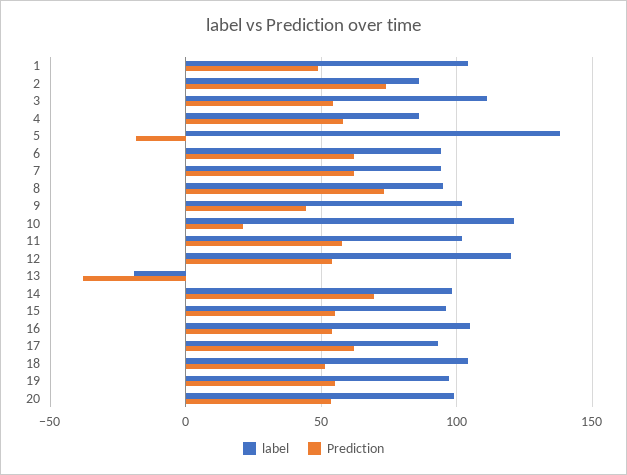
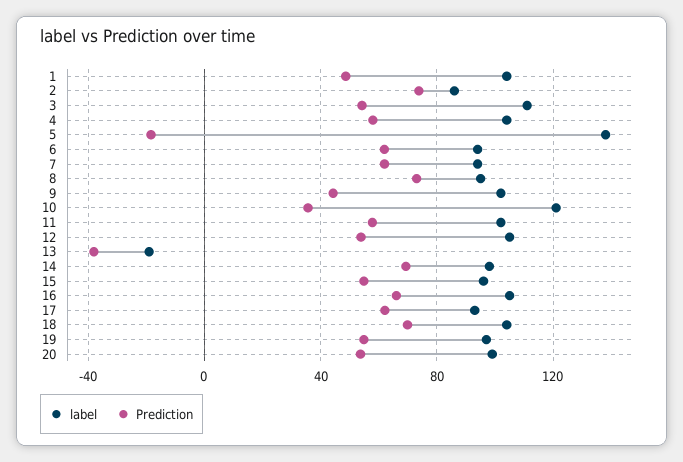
  {
    "label": {
      "1": 105,
      "2": 85,
      "3": 110,
-     "4": 85,
+     "4": 105,
      "5": 140,
      "6": 95,
      "7": 95,
      "8": 95,
      "9": 100,
      "10": 120,
      "11": 100,
-     "12": 120,
+     "12": 105,
      "13": -20,
      "14": 100,
      "15": 95,
      "16": 105,
      "17": 95,
      "18": 105,
      "19": 95,
      "20": 100
    },
    "Prediction": {
      "1": 50,
      "2": 75,
      "3": 55,
      "4": 60,
      "5": -20,
      "6": 60,
      "7": 60,
      "8": 75,
      "9": 45,
-     "10": 20,
+     "10": 35,
      "11": 60,
      "12": 55,
      "13": -40,
      "14": 70,
      "15": 55,
-     "16": 55,
+     "16": 65,
      "17": 60,
-     "18": 50,
+     "18": 70,
      "19": 55,
      "20": 55
    }
  }

